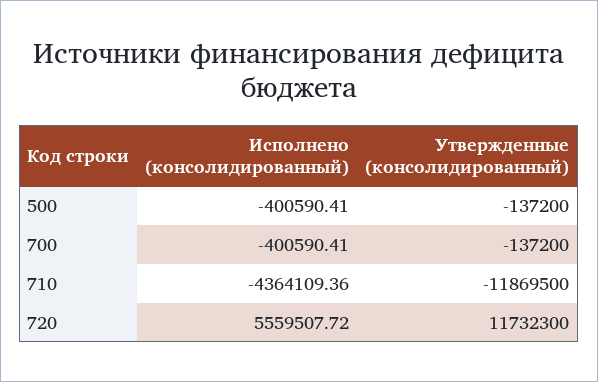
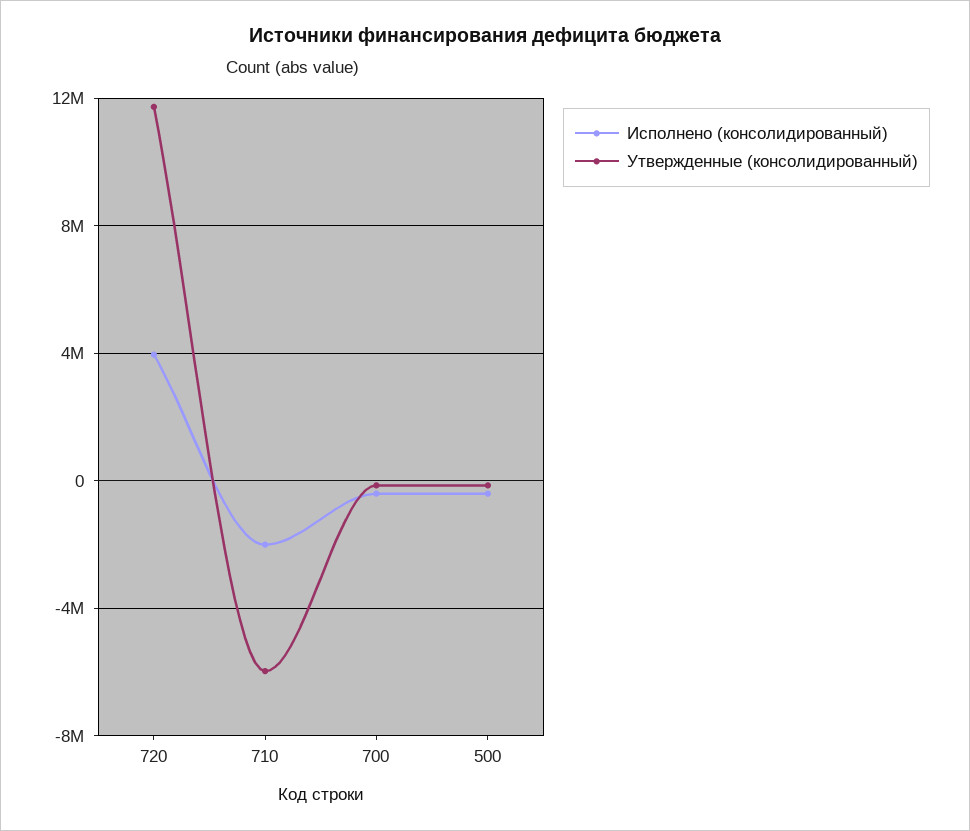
  {
    "Исполнено (консолидированный)": {
      "500": -400590.41,
      "700": -400590.41,
-     "710": -4364109.36,
+     "710": -2000000,
-     "720": 5559507.72
+     "720": 4000000
    },
    "Утвержденные (консолидированный)": {
      "500": -137200,
      "700": -137200,
-     "710": -11869500,
+     "710": -6000000,
      "720": 11732300
    }
  }

